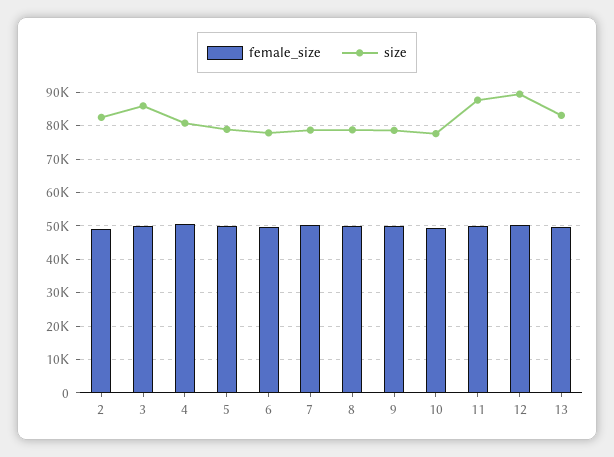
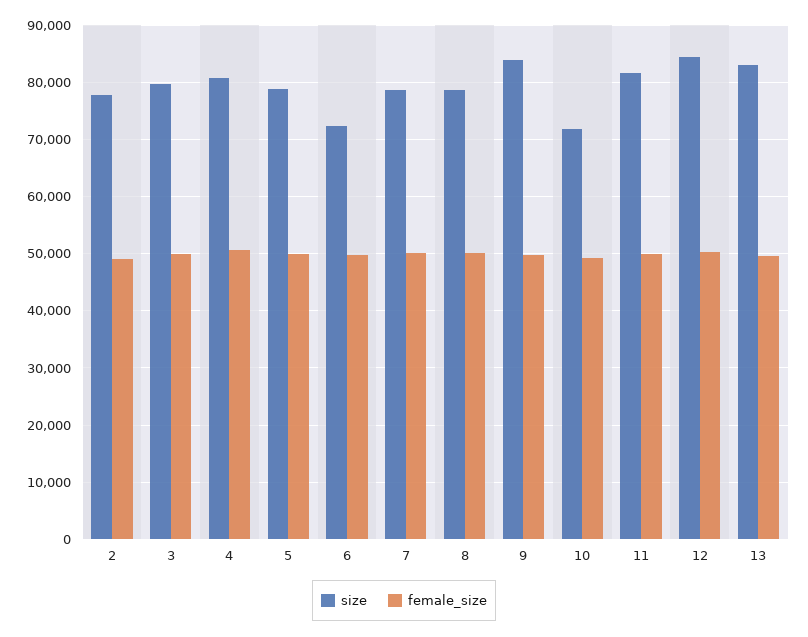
  {
    "female_size": {
      "2": 50000,
      "3": 50000,
      "4": 50000,
      "5": 50000,
      "6": 50000,
      "7": 50000,
      "8": 50000,
      "9": 50000,
      "10": 50000,
      "11": 50000,
      "12": 50000,
      "13": 50000
    },
    "size": {
-     "2": 82000,
+     "2": 78000,
-     "3": 86000,
+     "3": 80000,
      "4": 80000,
      "5": 78000,
-     "6": 78000,
+     "6": 72000,
      "7": 78000,
      "8": 78000,
-     "9": 78000,
+     "9": 84000,
-     "10": 78000,
+     "10": 72000,
-     "11": 88000,
+     "11": 82000,
-     "12": 90000,
+     "12": 84000,
      "13": 84000
    }
  }

